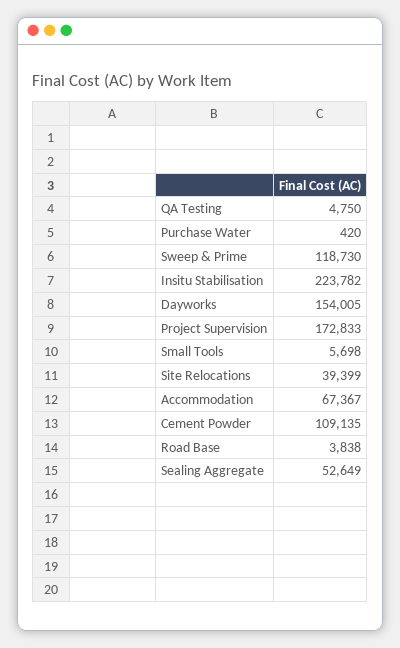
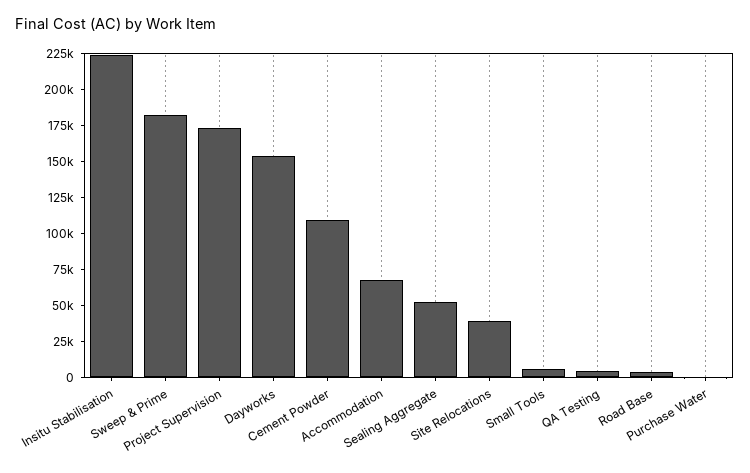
  {
    "QA Testing": 4750,
    "Purchase Water": 420,
-   "Sweep & Prime": 118730,
+   "Sweep & Prime": 175000,
    "Insitu Stabilisation": 223782,
    "Dayworks": 154005,
    "Project Supervision": 172833,
    "Small Tools": 5698,
    "Site Relocations": 39399,
    "Accommodation": 67367,
    "Cement Powder": 109135,
    "Road Base": 3838,
    "Sealing Aggregate": 52649
  }

